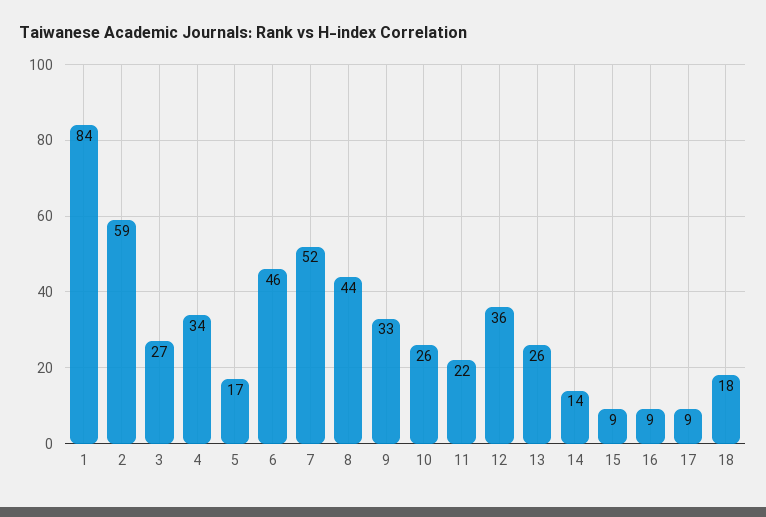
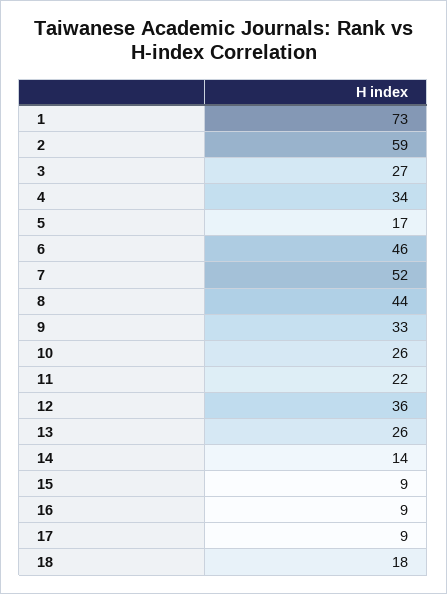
  {
-   "1": 84,
+   "1": 73,
    "2": 59,
    "3": 27,
    "4": 34,
    "5": 17,
    "6": 46,
    "7": 52,
    "8": 44,
    "9": 33,
    "10": 26,
    "11": 22,
    "12": 36,
    "13": 26,
    "14": 14,
    "15": 9,
    "16": 9,
    "17": 9,
    "18": 18
  }

